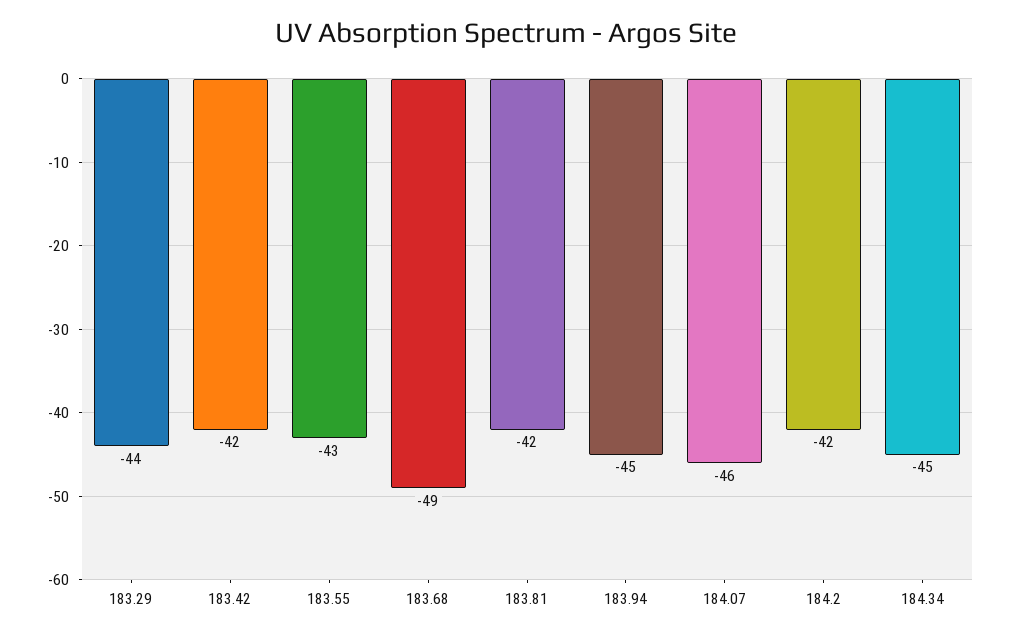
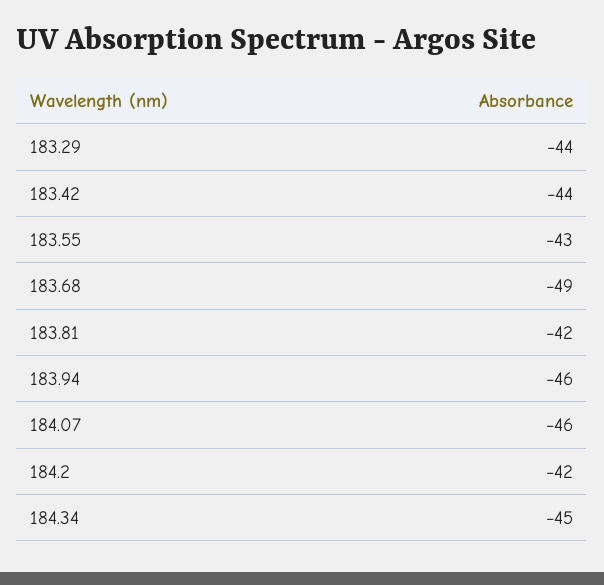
  {
    "183.29": -44,
-   "183.42": -42,
+   "183.42": -44,
    "183.55": -43,
    "183.68": -49,
    "183.81": -42,
-   "183.94": -45,
+   "183.94": -46,
    "184.07": -46,
    "184.2": -42,
    "184.34": -45
  }

